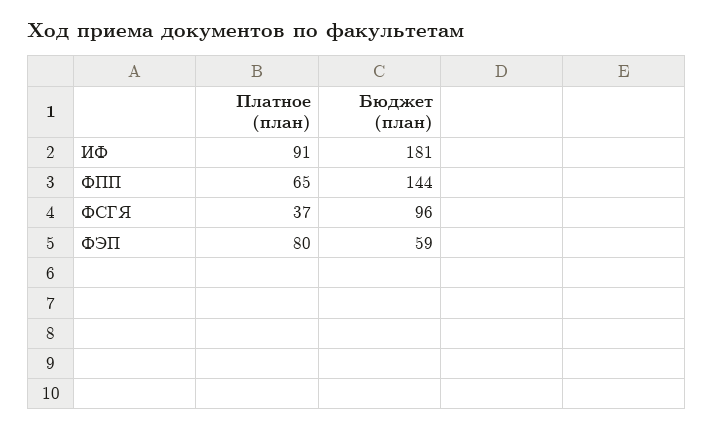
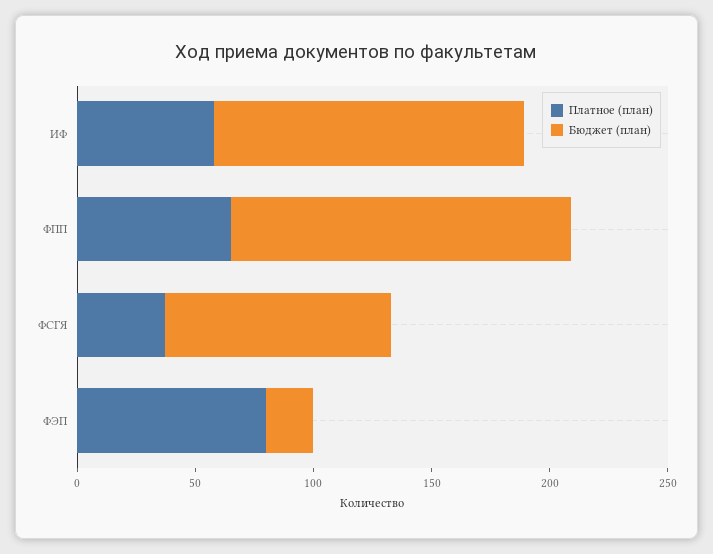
  {
    "Платное (план)": {
-     "ИФ": 91,
+     "ИФ": 60,
      "ФПП": 65,
      "ФСГЯ": 37,
      "ФЭП": 80
    },
    "Бюджет (план)": {
-     "ИФ": 181,
+     "ИФ": 130,
      "ФПП": 144,
      "ФСГЯ": 96,
-     "ФЭП": 59
+     "ФЭП": 20
    }
  }

